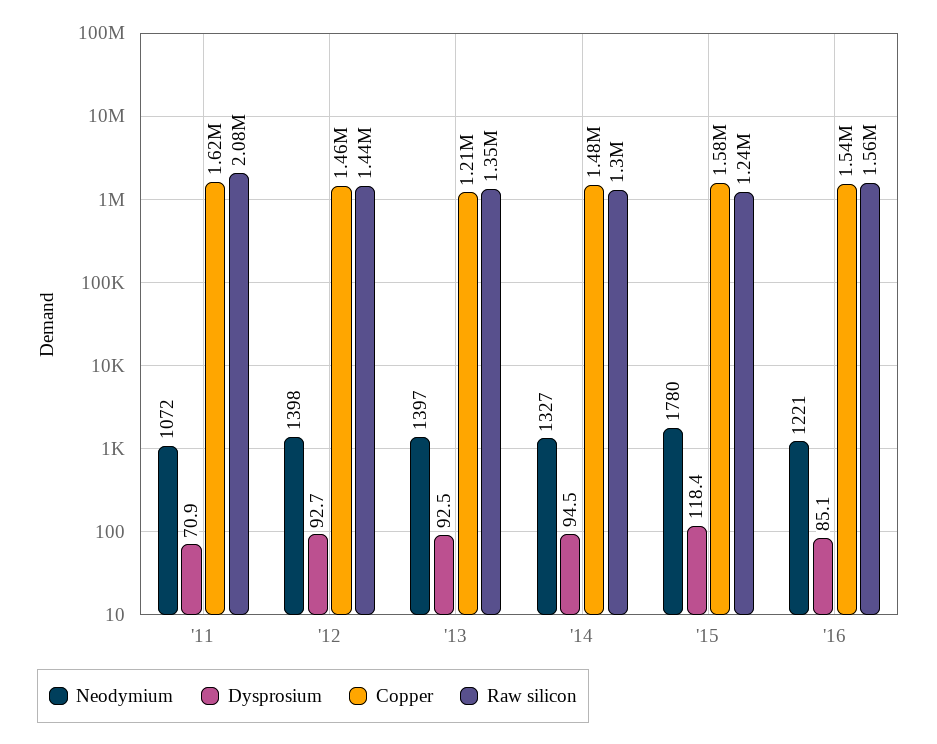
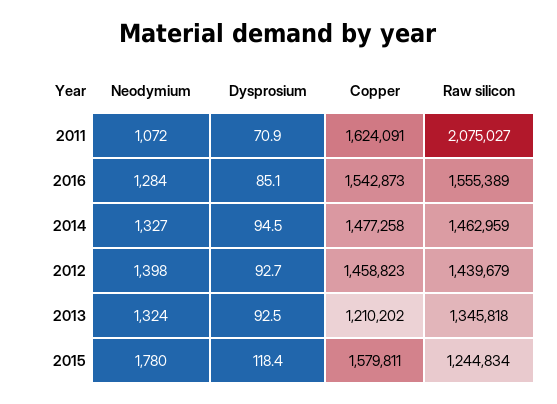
  {
    "Neodymium": {
      "'11": 1072,
      "'12": 1398,
-     "'13": 1397,
+     "'13": 1324,
      "'14": 1327,
      "'15": 1780,
-     "'16": 1221
+     "'16": 1284
    },
    "Dysprosium": {
      "'11": 70.9,
      "'12": 92.7,
      "'13": 92.5,
      "'14": 94.5,
      "'15": 118.4,
      "'16": 85.1
    },
    "Copper": {
      "'11": 1624091,
      "'12": 1458823,
      "'13": 1210202,
      "'14": 1477258,
      "'15": 1579811,
      "'16": 1542873
    },
    "Raw silicon": {
      "'11": 2075027,
      "'12": 1439679,
      "'13": 1345818,
-     "'14": 1300000,
+     "'14": 1462959,
      "'15": 1244834,
      "'16": 1555389
    }
  }

